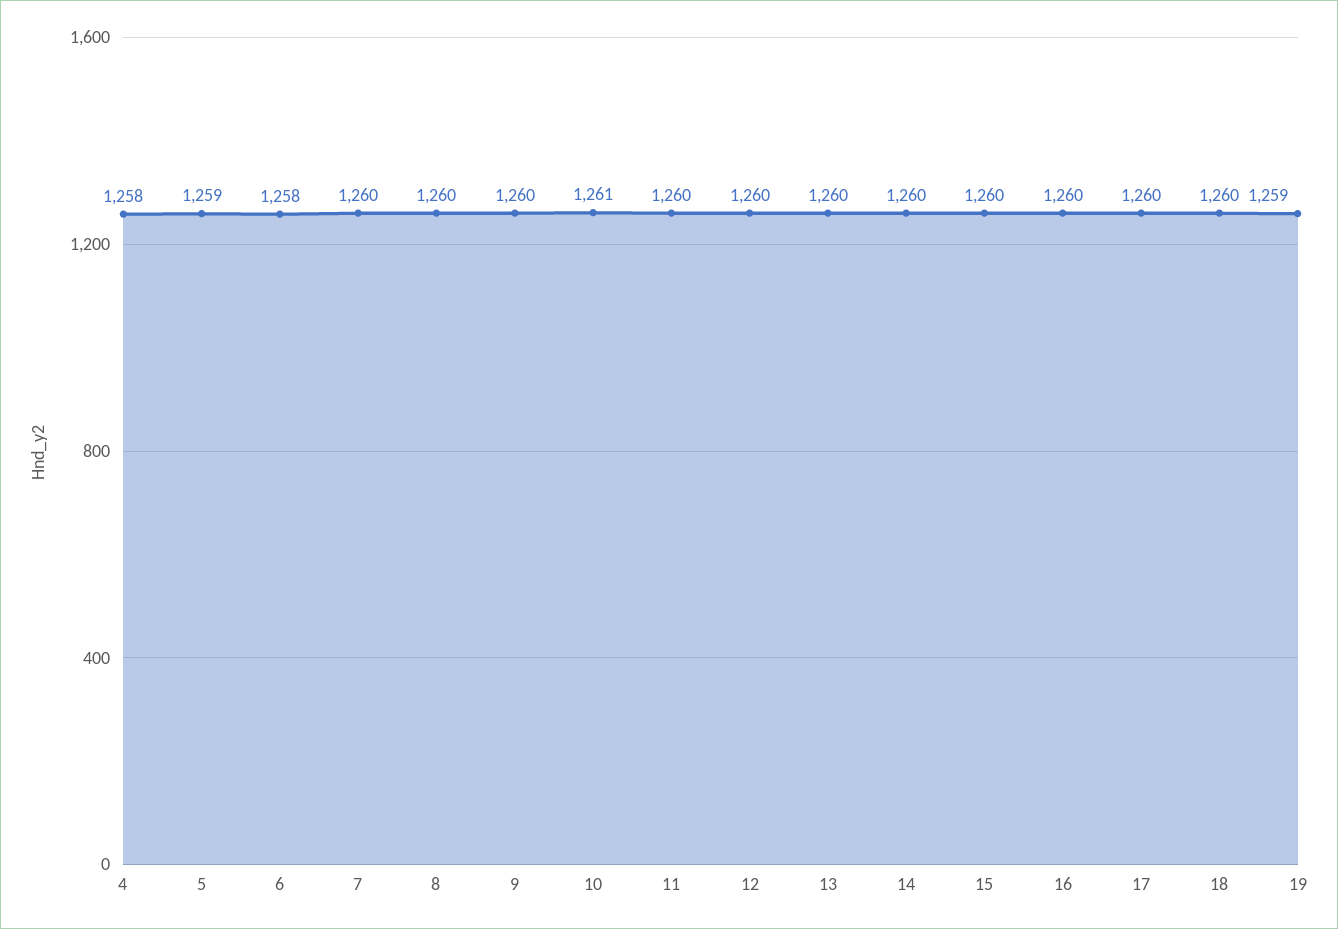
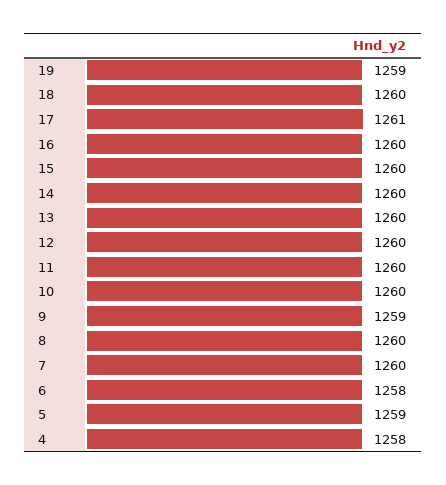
  {
    "4": 1258,
    "5": 1259,
    "6": 1258,
    "7": 1260,
    "8": 1260,
-   "9": 1260,
+   "9": 1259,
-   "10": 1261,
+   "10": 1260,
    "11": 1260,
    "12": 1260,
    "13": 1260,
    "14": 1260,
    "15": 1260,
    "16": 1260,
-   "17": 1260,
+   "17": 1261,
    "18": 1260,
    "19": 1259
  }

